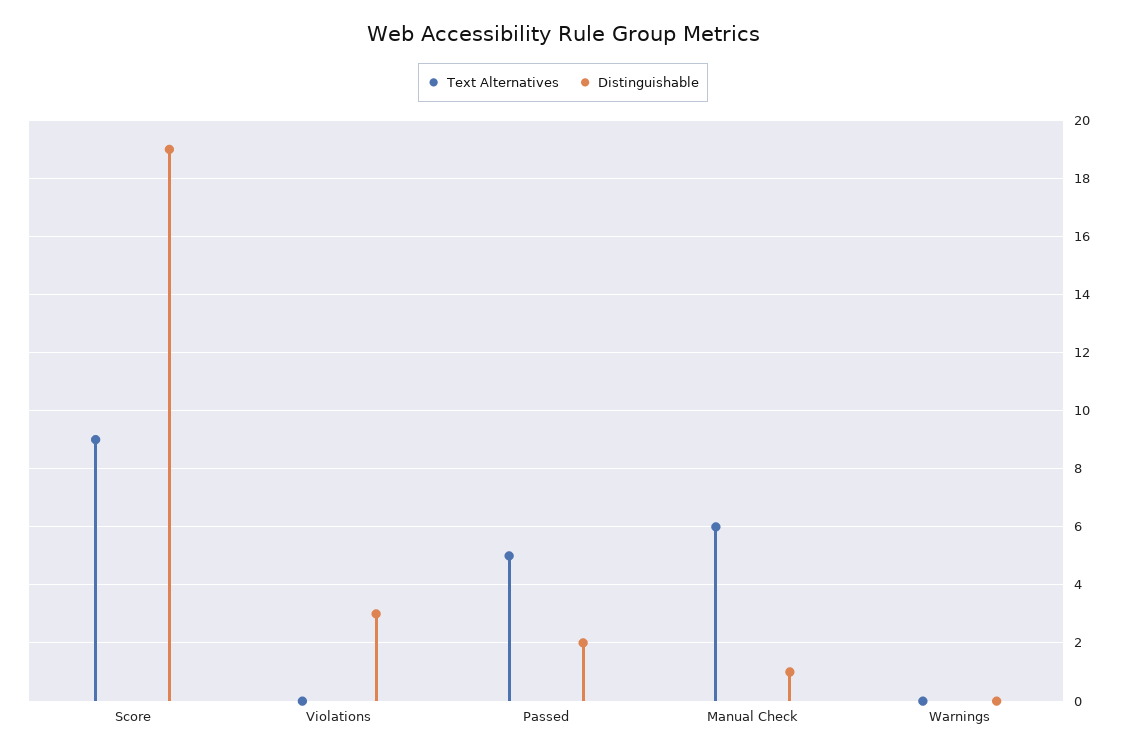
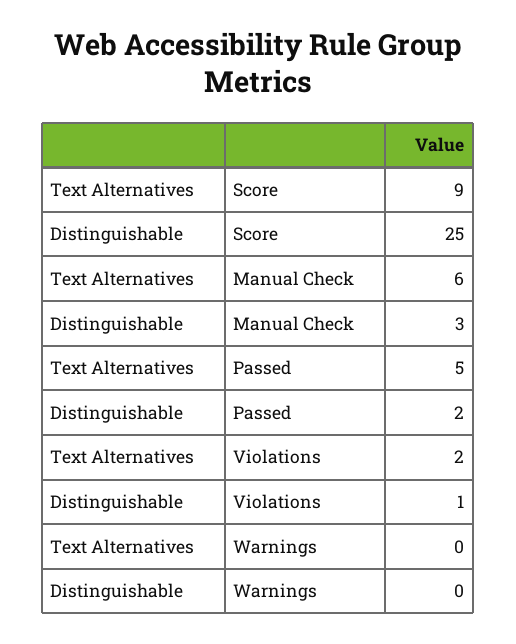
  {
    "Text Alternatives": {
      "Score": 9,
-     "Violations": 0,
+     "Violations": 2,
      "Passed": 5,
      "Manual Check": 6,
      "Warnings": 0
    },
    "Distinguishable": {
-     "Score": 19,
+     "Score": 25,
-     "Violations": 3,
+     "Violations": 1,
      "Passed": 2,
-     "Manual Check": 1,
+     "Manual Check": 3,
      "Warnings": 0
    }
  }

